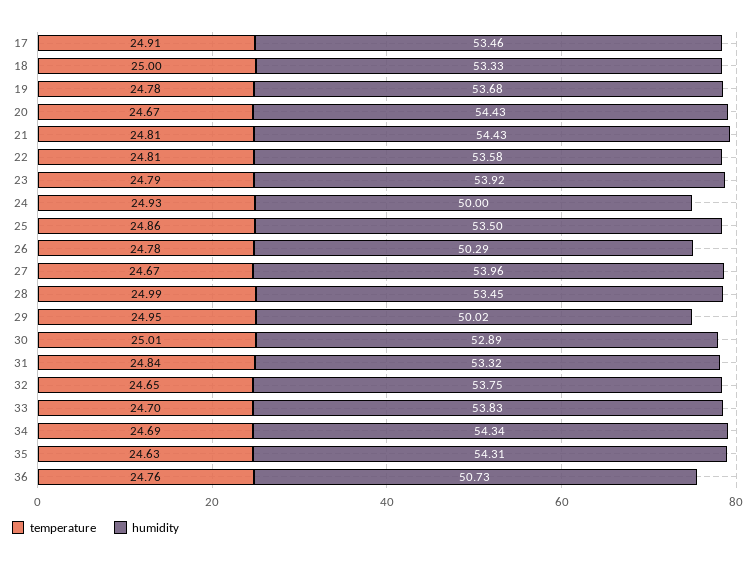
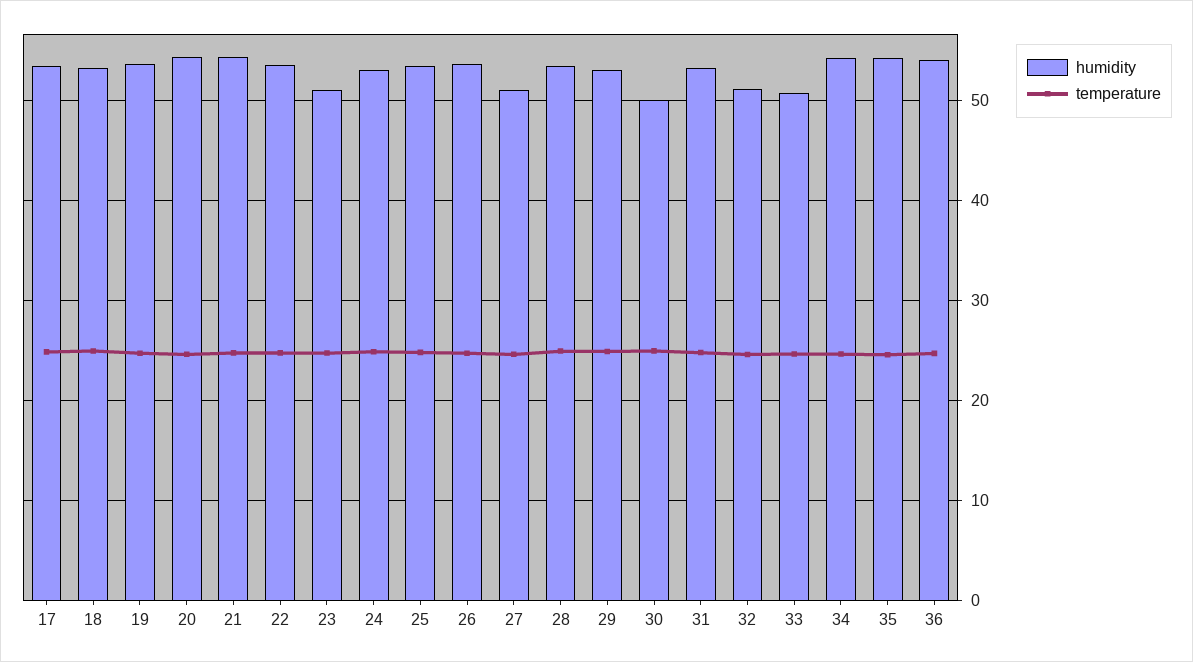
  {
    "temperature": {
      "17": 24.91,
      "18": 25,
      "19": 24.78,
      "20": 24.67,
      "21": 24.81,
      "22": 24.81,
      "23": 24.79,
      "24": 24.93,
      "25": 24.86,
      "26": 24.78,
      "27": 24.67,
      "28": 24.99,
      "29": 24.95,
      "30": 25.01,
      "31": 24.84,
      "32": 24.65,
      "33": 24.7,
      "34": 24.69,
      "35": 24.63,
      "36": 24.76
    },
    "humidity": {
      "17": 53.46,
      "18": 53.33,
      "19": 53.68,
      "20": 54.43,
      "21": 54.43,
      "22": 53.58,
-     "23": 53.92,
+     "23": 51,
-     "24": 50,
+     "24": 53,
      "25": 53.5,
-     "26": 50.29,
+     "26": 54,
-     "27": 53.96,
+     "27": 51,
      "28": 53.45,
-     "29": 50.02,
+     "29": 53,
-     "30": 52.89,
+     "30": 50,
      "31": 53.32,
-     "32": 53.75,
+     "32": 51,
-     "33": 53.83,
+     "33": 51,
      "34": 54.34,
      "35": 54.31,
-     "36": 50.73
+     "36": 54
    }
  }

